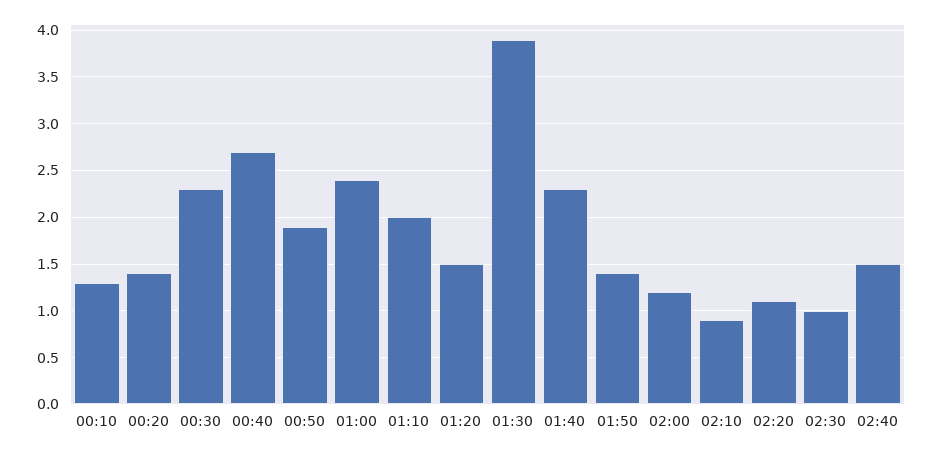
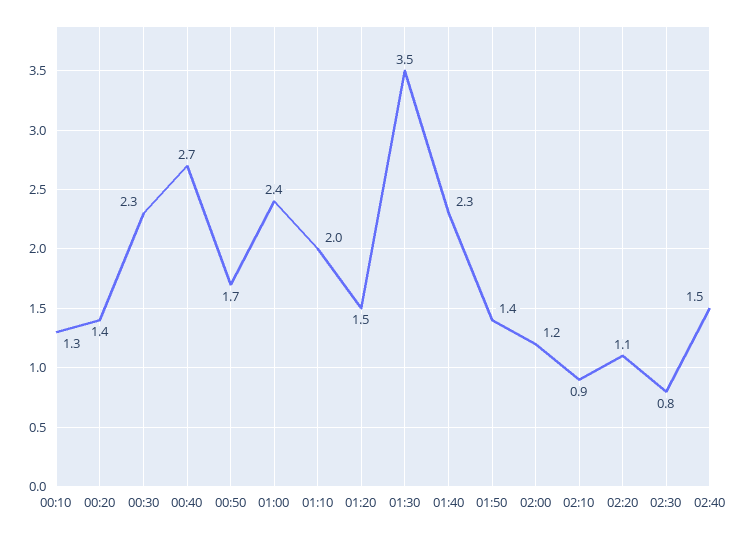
  {
    "00:10": 1.3,
    "00:20": 1.4,
    "00:30": 2.3,
    "00:40": 2.7,
-   "00:50": 1.9,
+   "00:50": 1.7,
    "01:00": 2.4,
    "01:10": 2,
    "01:20": 1.5,
-   "01:30": 3.9,
+   "01:30": 3.5,
    "01:40": 2.3,
    "01:50": 1.4,
    "02:00": 1.2,
    "02:10": 0.9,
    "02:20": 1.1,
-   "02:30": 1,
+   "02:30": 0.8,
    "02:40": 1.5
  }

